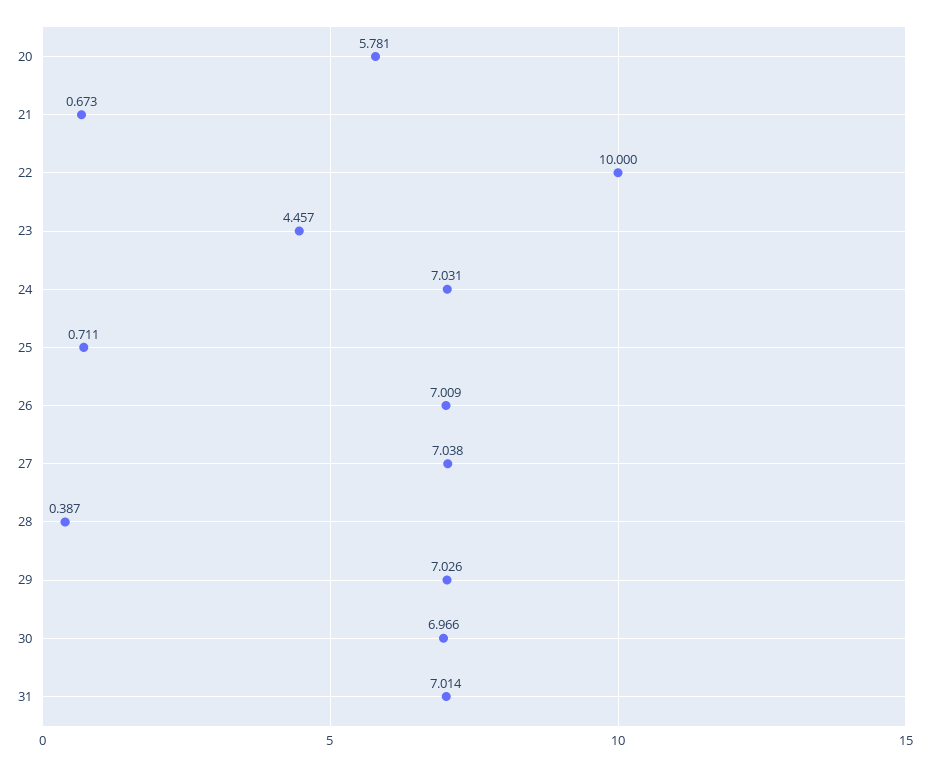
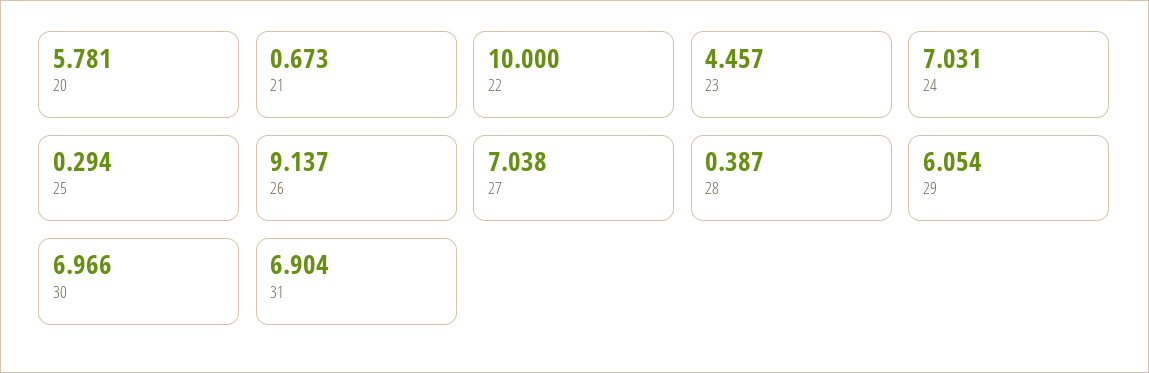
  {
    "20": 5.781,
    "21": 0.673,
    "22": 10,
    "23": 4.457,
    "24": 7.031,
-   "25": 0.711,
+   "25": 0.294,
-   "26": 7.009,
+   "26": 9.137,
    "27": 7.038,
    "28": 0.387,
-   "29": 7.026,
+   "29": 6.054,
    "30": 6.966,
-   "31": 7.014
+   "31": 6.904
  }

